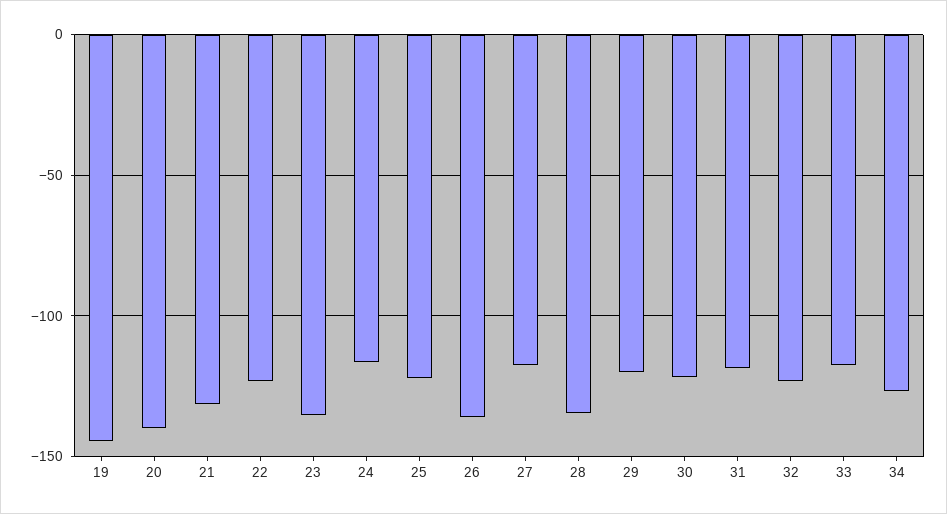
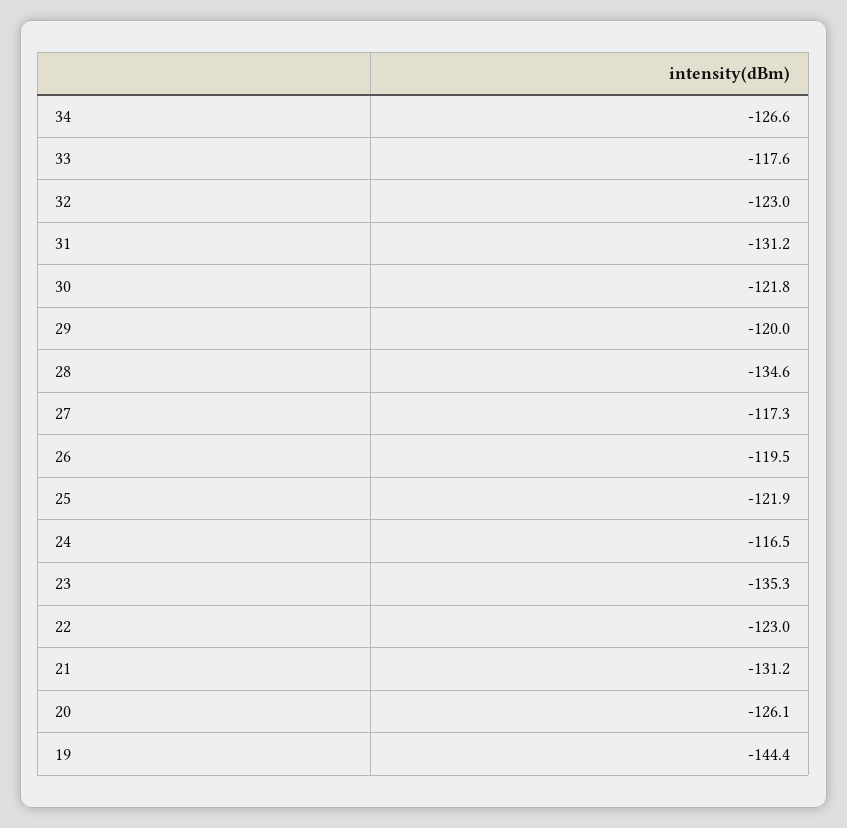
  {
    "19": -144.4,
-   "20": -140,
+   "20": -126.1,
    "21": -131.2,
    "22": -123,
    "23": -135.3,
    "24": -116.5,
    "25": -121.9,
-   "26": -135,
+   "26": -119.5,
    "27": -117.3,
    "28": -134.6,
    "29": -120,
    "30": -121.8,
-   "31": -120,
+   "31": -131.2,
    "32": -123,
    "33": -117.6,
    "34": -126.6
  }

